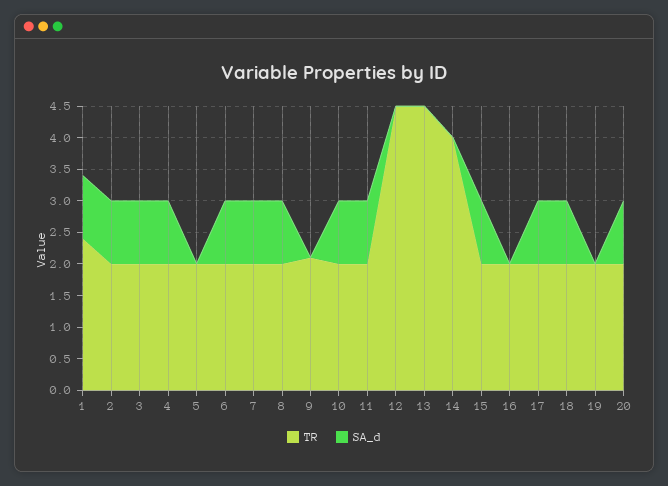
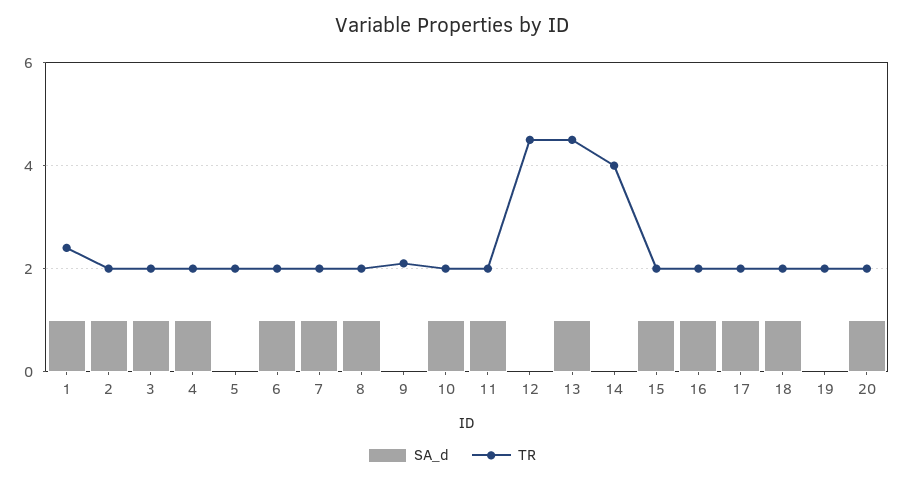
  {
    "TR": {
      "1": 2.5,
      "2": 2,
      "3": 2,
      "4": 2,
      "5": 2,
      "6": 2,
      "7": 2,
      "8": 2,
      "9": 2,
      "10": 2,
      "11": 2,
      "12": 4.5,
      "13": 4.5,
      "14": 4,
      "15": 2,
      "16": 2,
      "17": 2,
      "18": 2,
      "19": 2,
      "20": 2
    },
    "SA_d": {
      "1": 1,
      "2": 1,
      "3": 1,
      "4": 1,
      "5": 0,
      "6": 1,
      "7": 1,
      "8": 1,
      "9": 0,
      "10": 1,
      "11": 1,
      "12": 0,
-     "13": 0,
+     "13": 1,
      "14": 0,
      "15": 1,
-     "16": 0,
+     "16": 1,
      "17": 1,
      "18": 1,
      "19": 0,
      "20": 1
    }
  }

